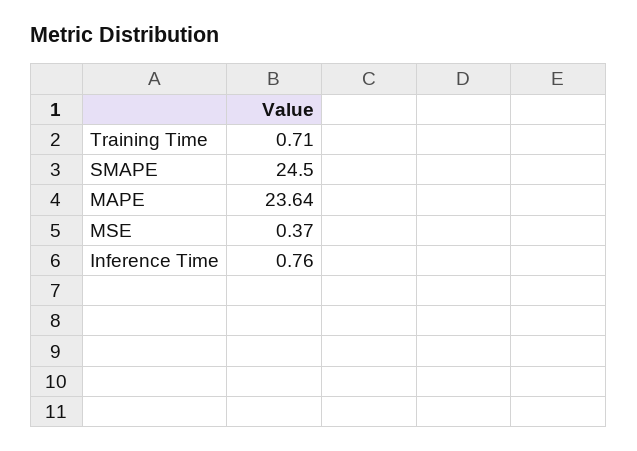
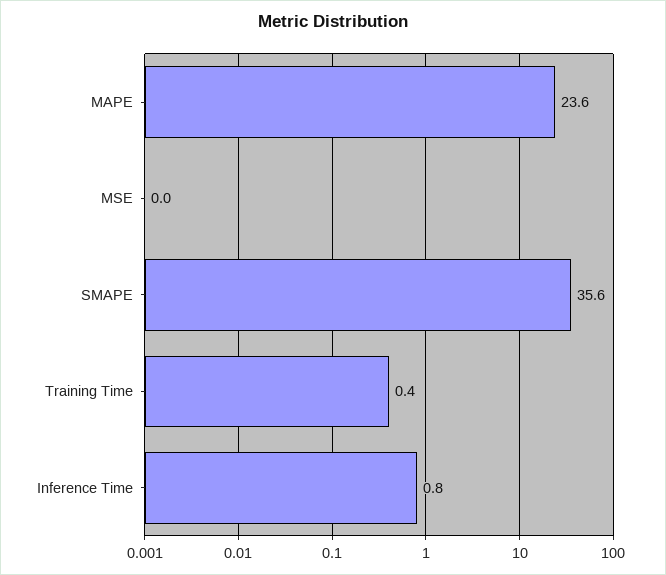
  {
-   "Training Time": 0.71,
+   "Training Time": 0.4,
-   "SMAPE": 24.5,
+   "SMAPE": 35.6,
    "MAPE": 23.64,
-   "MSE": 0.37,
+   "MSE": 0,
    "Inference Time": 0.76
  }

